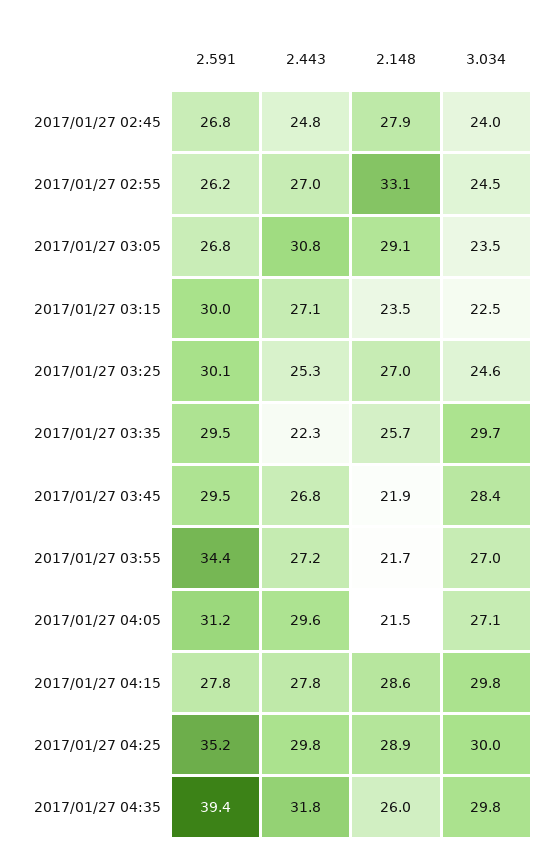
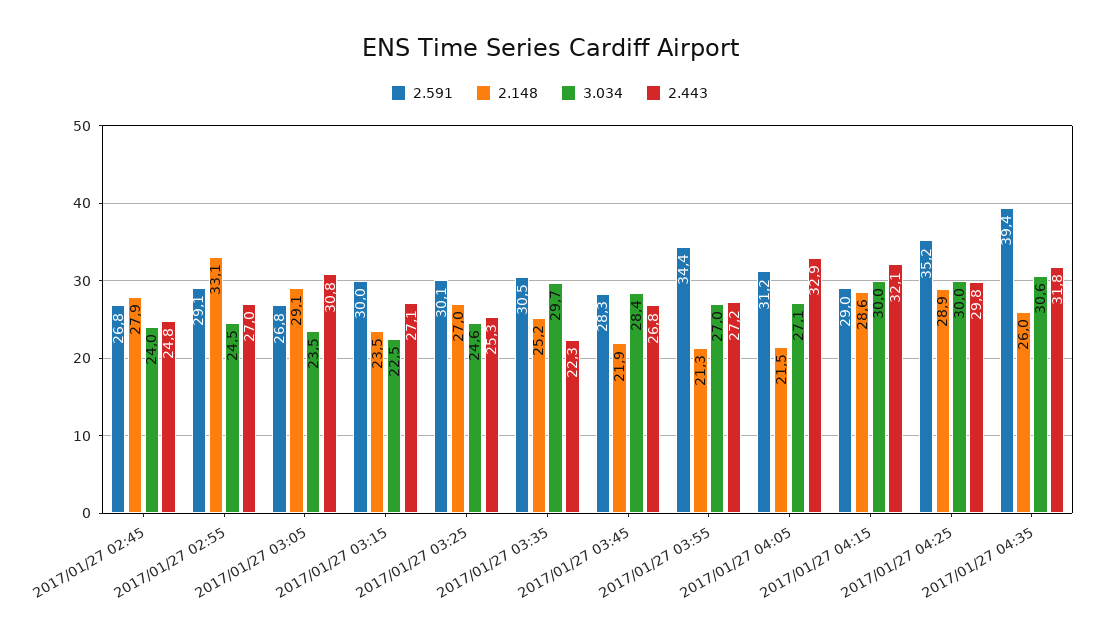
  {
    "2.591": {
      "2017/01/27 02:45": 26.8,
-     "2017/01/27 02:55": 26.2,
+     "2017/01/27 02:55": 29.1,
      "2017/01/27 03:05": 26.8,
      "2017/01/27 03:15": 30,
      "2017/01/27 03:25": 30.1,
-     "2017/01/27 03:35": 29.5,
+     "2017/01/27 03:35": 30.5,
-     "2017/01/27 03:45": 29.5,
+     "2017/01/27 03:45": 28.3,
      "2017/01/27 03:55": 34.4,
      "2017/01/27 04:05": 31.2,
-     "2017/01/27 04:15": 27.8,
+     "2017/01/27 04:15": 29,
      "2017/01/27 04:25": 35.2,
      "2017/01/27 04:35": 39.4
    },
    "2.443": {
      "2017/01/27 02:45": 24.8,
      "2017/01/27 02:55": 27,
      "2017/01/27 03:05": 30.8,
      "2017/01/27 03:15": 27.1,
      "2017/01/27 03:25": 25.3,
      "2017/01/27 03:35": 22.3,
      "2017/01/27 03:45": 26.8,
      "2017/01/27 03:55": 27.2,
-     "2017/01/27 04:05": 29.6,
+     "2017/01/27 04:05": 32.9,
-     "2017/01/27 04:15": 27.8,
+     "2017/01/27 04:15": 32.1,
      "2017/01/27 04:25": 29.8,
      "2017/01/27 04:35": 31.8
    },
    "2.148": {
      "2017/01/27 02:45": 27.9,
      "2017/01/27 02:55": 33.1,
      "2017/01/27 03:05": 29.1,
      "2017/01/27 03:15": 23.5,
      "2017/01/27 03:25": 27,
-     "2017/01/27 03:35": 25.7,
+     "2017/01/27 03:35": 25.2,
      "2017/01/27 03:45": 21.9,
-     "2017/01/27 03:55": 21.7,
+     "2017/01/27 03:55": 21.3,
      "2017/01/27 04:05": 21.5,
      "2017/01/27 04:15": 28.6,
      "2017/01/27 04:25": 28.9,
      "2017/01/27 04:35": 26
    },
    "3.034": {
      "2017/01/27 02:45": 24,
      "2017/01/27 02:55": 24.5,
      "2017/01/27 03:05": 23.5,
      "2017/01/27 03:15": 22.5,
      "2017/01/27 03:25": 24.6,
      "2017/01/27 03:35": 29.7,
      "2017/01/27 03:45": 28.4,
      "2017/01/27 03:55": 27,
      "2017/01/27 04:05": 27.1,
-     "2017/01/27 04:15": 29.8,
+     "2017/01/27 04:15": 30,
      "2017/01/27 04:25": 30,
-     "2017/01/27 04:35": 29.8
+     "2017/01/27 04:35": 30.6
    }
  }

